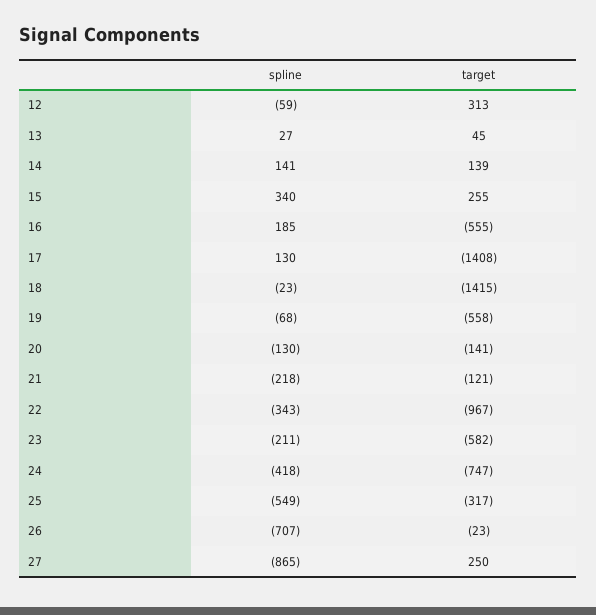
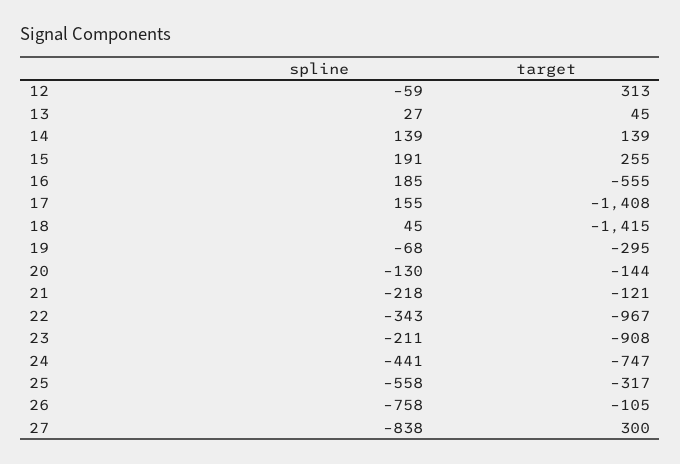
  {
    "spline": {
      "12": -59,
      "13": 27,
-     "14": 141,
+     "14": 139,
-     "15": 340,
+     "15": 191,
      "16": 185,
-     "17": 130,
+     "17": 155,
-     "18": -23,
+     "18": 45,
      "19": -68,
      "20": -130,
      "21": -218,
      "22": -343,
      "23": -211,
-     "24": -418,
+     "24": -441,
-     "25": -549,
+     "25": -558,
-     "26": -707,
+     "26": -758,
-     "27": -865
+     "27": -838
    },
    "target": {
      "12": 313,
      "13": 45,
      "14": 139,
      "15": 255,
      "16": -555,
      "17": -1408,
      "18": -1415,
-     "19": -558,
+     "19": -295,
-     "20": -141,
+     "20": -144,
      "21": -121,
      "22": -967,
-     "23": -582,
+     "23": -908,
      "24": -747,
      "25": -317,
-     "26": -23,
+     "26": -105,
-     "27": 250
+     "27": 300
    }
  }

